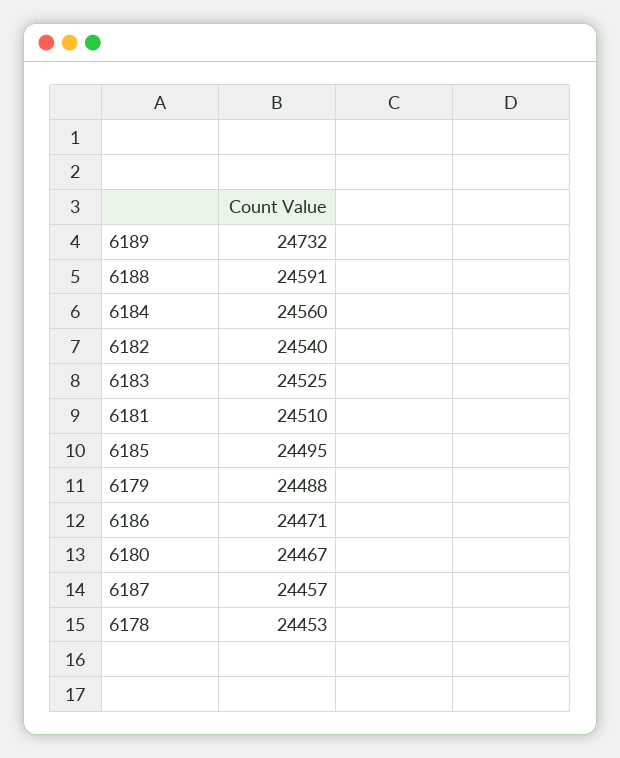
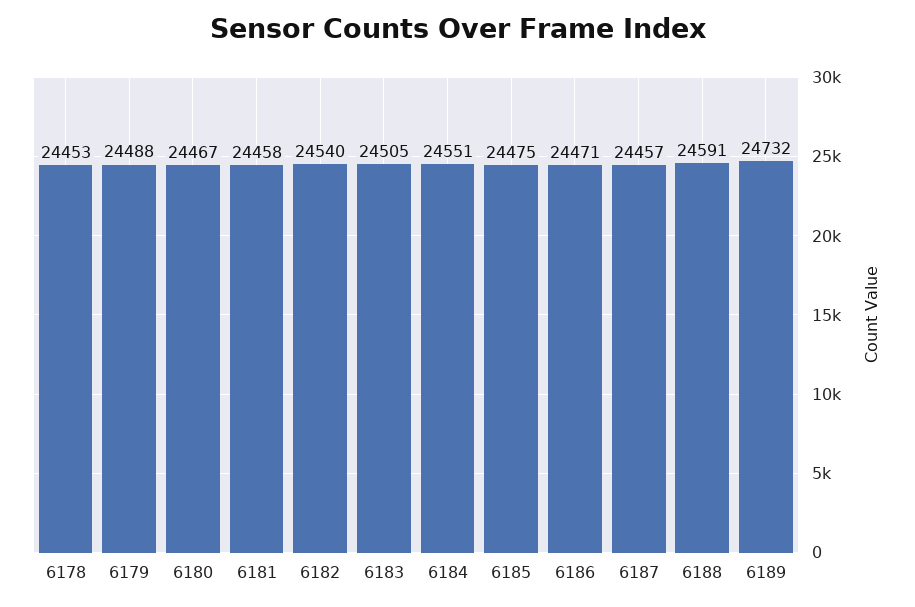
  {
    "6189": 24732,
    "6188": 24591,
-   "6184": 24560,
+   "6184": 24551,
    "6182": 24540,
-   "6183": 24525,
+   "6183": 24505,
-   "6181": 24510,
+   "6181": 24458,
-   "6185": 24495,
+   "6185": 24475,
    "6179": 24488,
    "6186": 24471,
    "6180": 24467,
    "6187": 24457,
    "6178": 24453
  }

